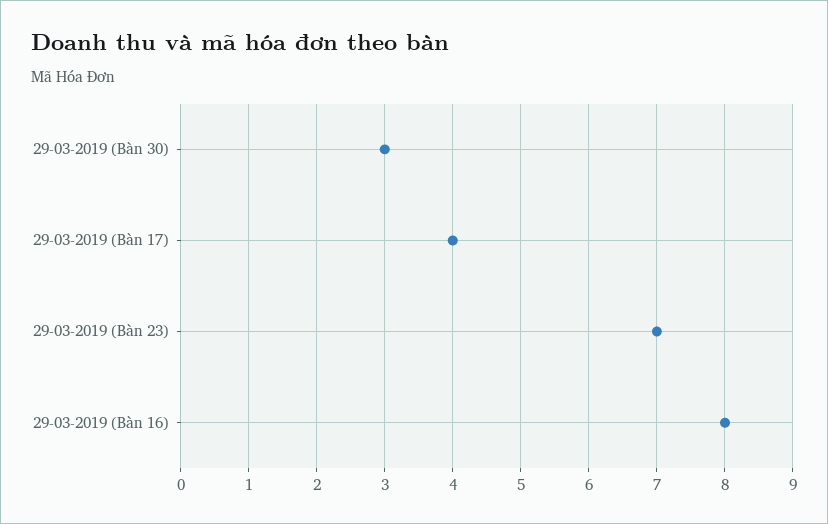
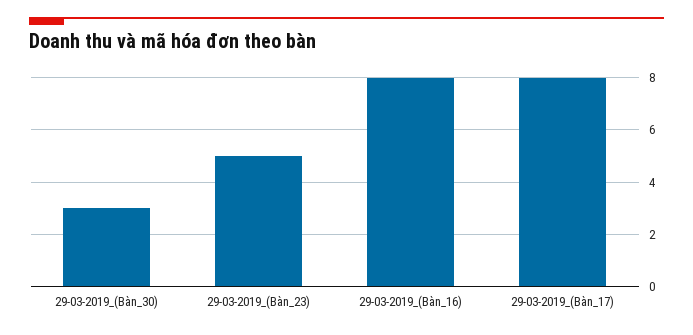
  {
    "29-03-2019 (Bàn 30)": 3,
-   "29-03-2019 (Bàn 17)": 4,
+   "29-03-2019 (Bàn 17)": 8,
-   "29-03-2019 (Bàn 23)": 7,
+   "29-03-2019 (Bàn 23)": 5,
    "29-03-2019 (Bàn 16)": 8
  }

